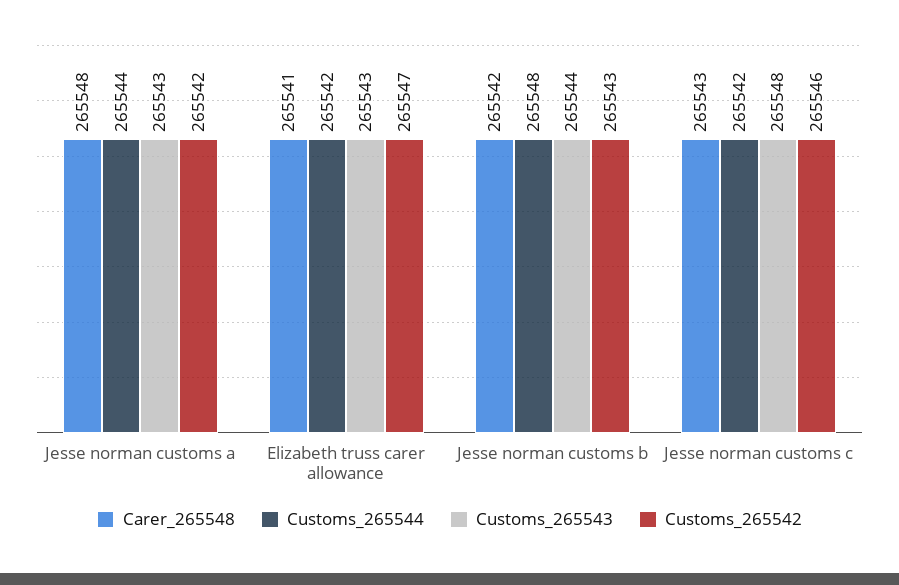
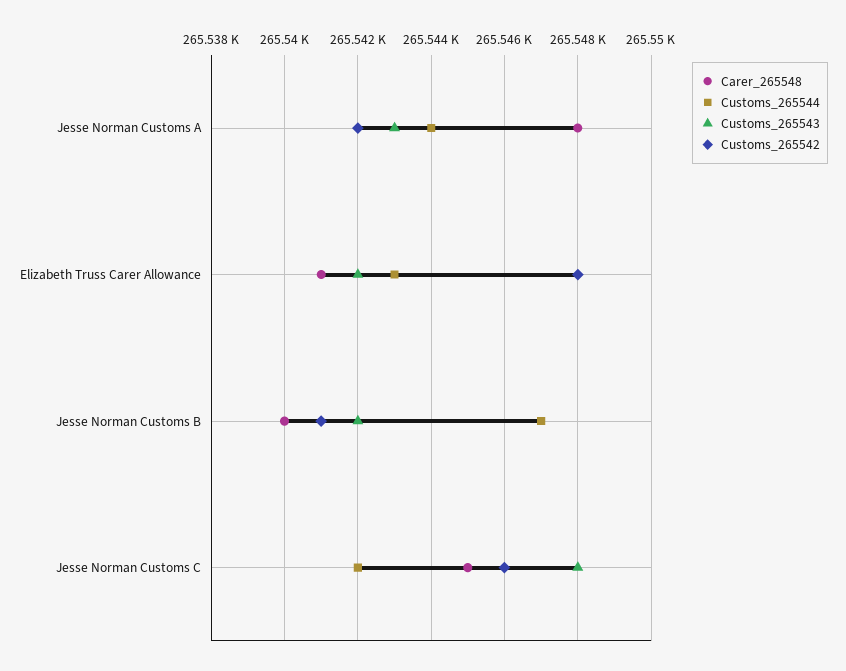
  {
    "Carer_265548": {
      "Jesse norman customs a": 265548,
      "Elizabeth truss carer allowance": 265541,
-     "Jesse norman customs b": 265542,
+     "Jesse norman customs b": 265540,
-     "Jesse norman customs c": 265543
+     "Jesse norman customs c": 265545
    },
    "Customs_265544": {
      "Jesse norman customs a": 265544,
-     "Elizabeth truss carer allowance": 265542,
+     "Elizabeth truss carer allowance": 265543,
-     "Jesse norman customs b": 265548,
+     "Jesse norman customs b": 265547,
      "Jesse norman customs c": 265542
    },
    "Customs_265543": {
      "Jesse norman customs a": 265543,
-     "Elizabeth truss carer allowance": 265543,
+     "Elizabeth truss carer allowance": 265542,
-     "Jesse norman customs b": 265544,
+     "Jesse norman customs b": 265542,
      "Jesse norman customs c": 265548
    },
    "Customs_265542": {
      "Jesse norman customs a": 265542,
-     "Elizabeth truss carer allowance": 265547,
+     "Elizabeth truss carer allowance": 265548,
-     "Jesse norman customs b": 265543,
+     "Jesse norman customs b": 265541,
      "Jesse norman customs c": 265546
    }
  }

